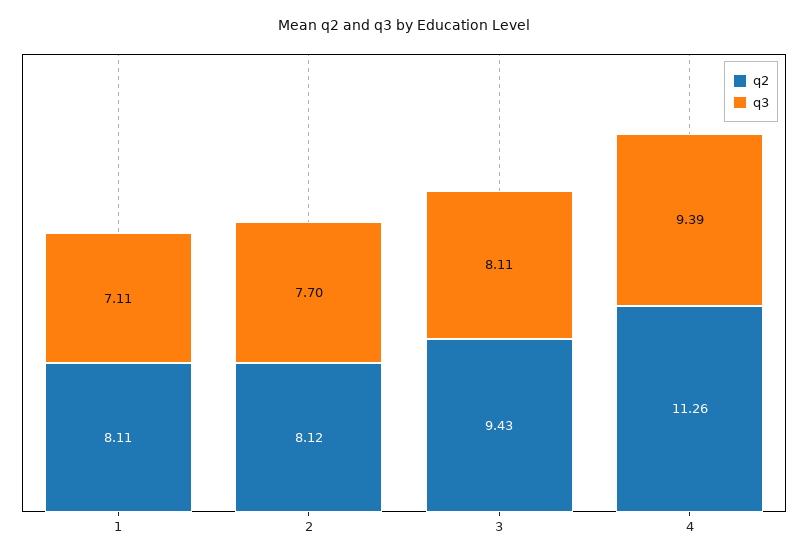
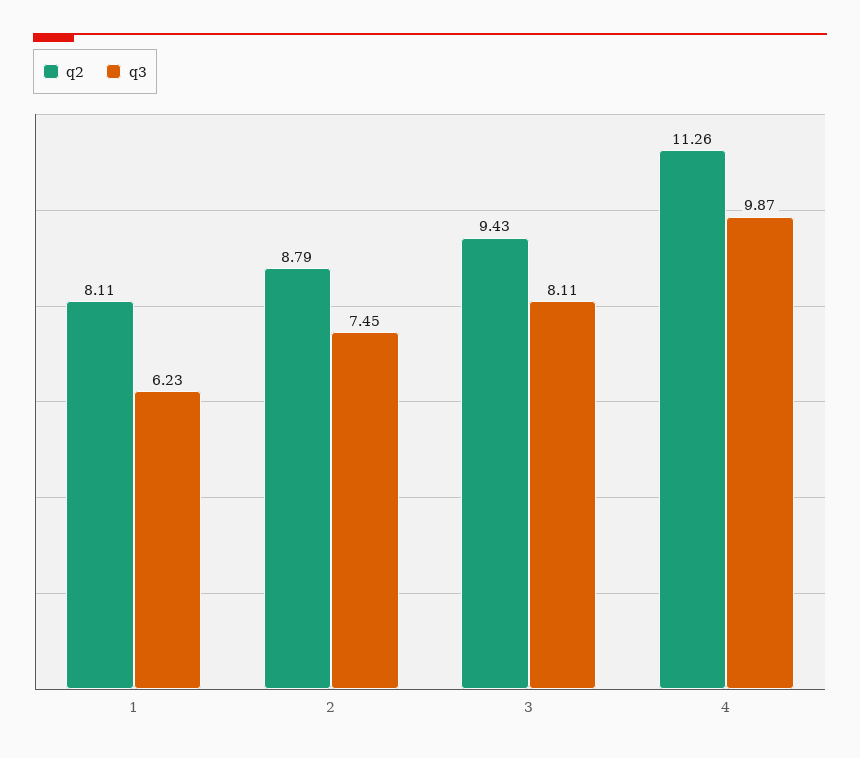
  {
    "q2": {
      "1": 8.11,
-     "2": 8.12,
+     "2": 8.79,
      "3": 9.43,
      "4": 11.26
    },
    "q3": {
-     "1": 7.11,
+     "1": 6.23,
-     "2": 7.7,
+     "2": 7.45,
      "3": 8.11,
-     "4": 9.39
+     "4": 9.87
    }
  }

